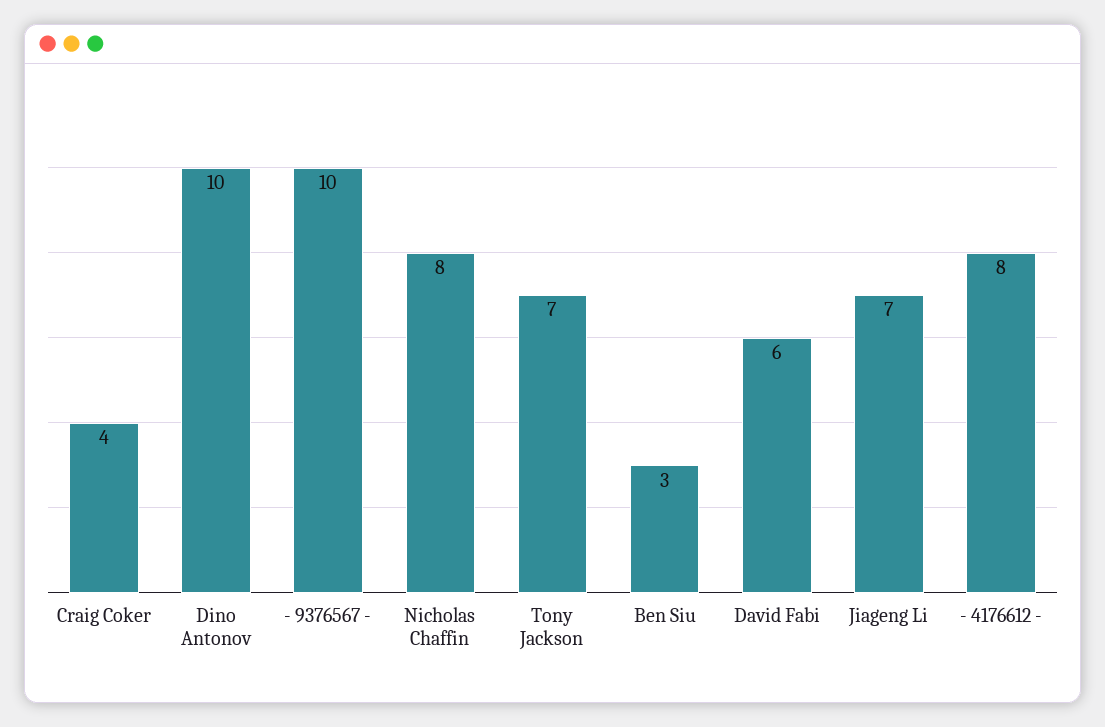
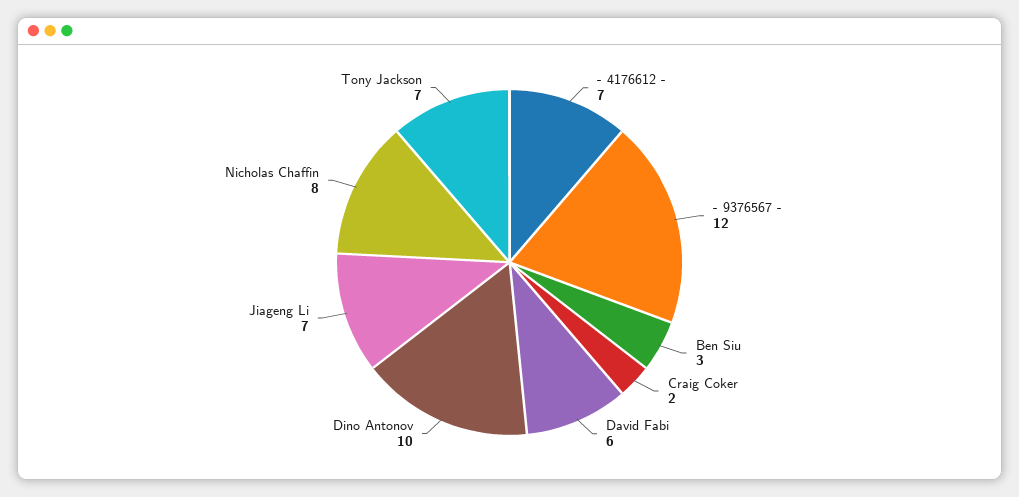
  {
-   "Craig Coker": 4,
+   "Craig Coker": 2,
    "Dino Antonov": 10,
-   "- 9376567 -": 10,
+   "- 9376567 -": 12,
    "Nicholas Chaffin": 8,
    "Tony Jackson": 7,
    "Ben Siu": 3,
    "David Fabi": 6,
    "Jiageng Li": 7,
-   "- 4176612 -": 8
+   "- 4176612 -": 7
  }

